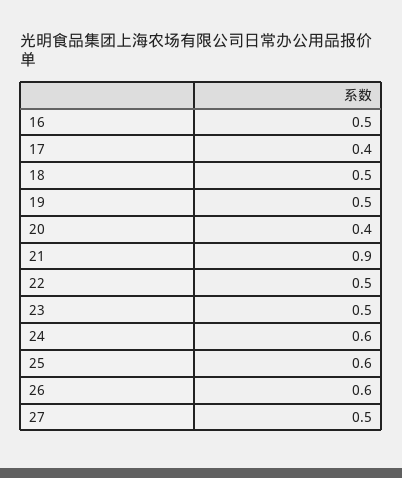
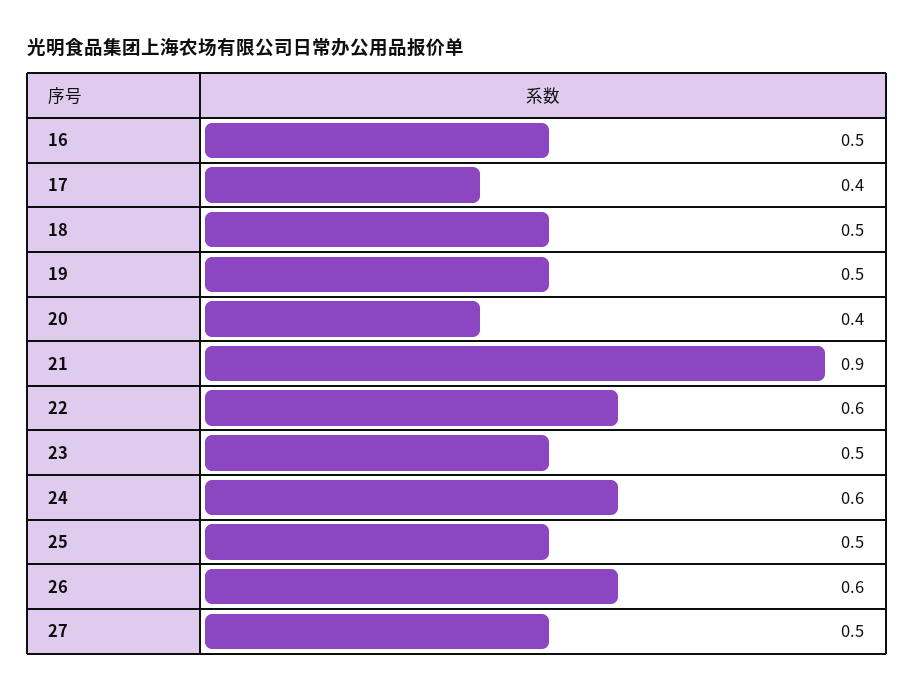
  {
    "16": 0.5,
    "17": 0.4,
    "18": 0.5,
    "19": 0.5,
    "20": 0.4,
    "21": 0.9,
-   "22": 0.5,
+   "22": 0.6,
    "23": 0.5,
    "24": 0.6,
-   "25": 0.6,
+   "25": 0.5,
    "26": 0.6,
    "27": 0.5
  }

